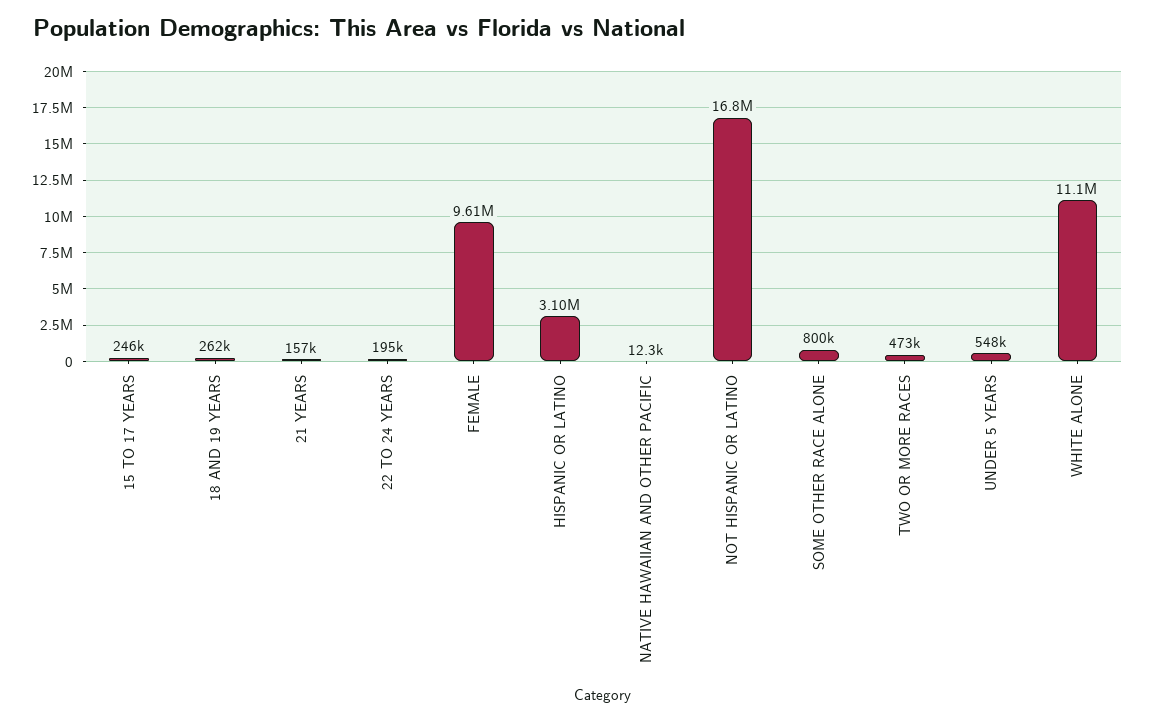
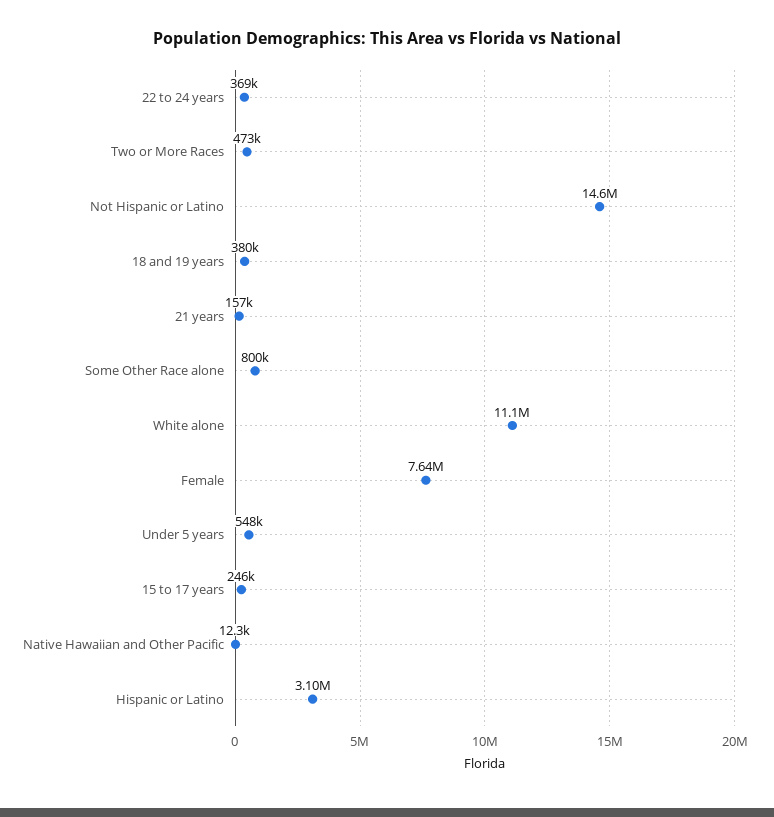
  {
    "15 TO 17 YEARS": 246000,
-   "18 AND 19 YEARS": 262000,
+   "18 AND 19 YEARS": 380000,
    "21 YEARS": 157000,
-   "22 TO 24 YEARS": 195000,
+   "22 TO 24 YEARS": 369000,
-   "FEMALE": 9610000,
+   "FEMALE": 7640000,
    "HISPANIC OR LATINO": 3100000,
    "NATIVE HAWAIIAN AND OTHER PACIFIC": 12300,
-   "NOT HISPANIC OR LATINO": 16800000,
+   "NOT HISPANIC OR LATINO": 14600000,
    "SOME OTHER RACE ALONE": 800000,
    "TWO OR MORE RACES": 473000,
    "UNDER 5 YEARS": 548000,
    "WHITE ALONE": 11100000
  }

